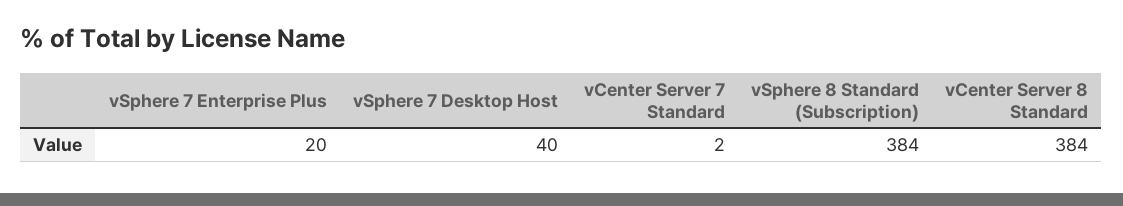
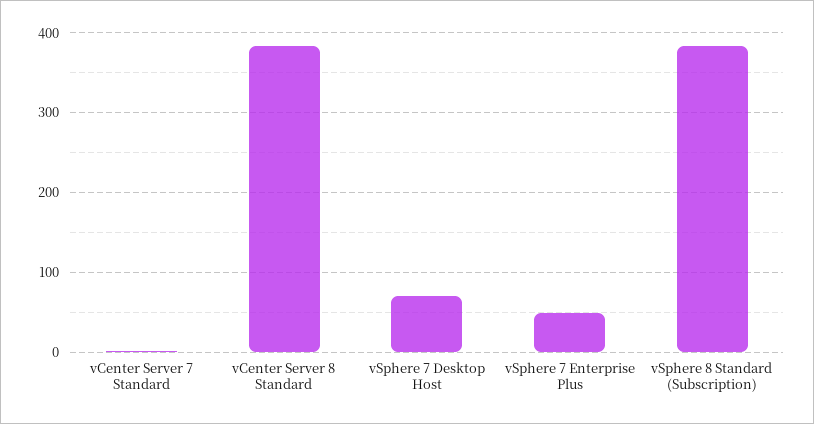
  {
-   "vSphere 7 Enterprise Plus": 20,
+   "vSphere 7 Enterprise Plus": 50,
-   "vSphere 7 Desktop Host": 40,
+   "vSphere 7 Desktop Host": 70,
    "vCenter Server 7 Standard": 2,
    "vSphere 8 Standard (Subscription)": 384,
    "vCenter Server 8 Standard": 384
  }

